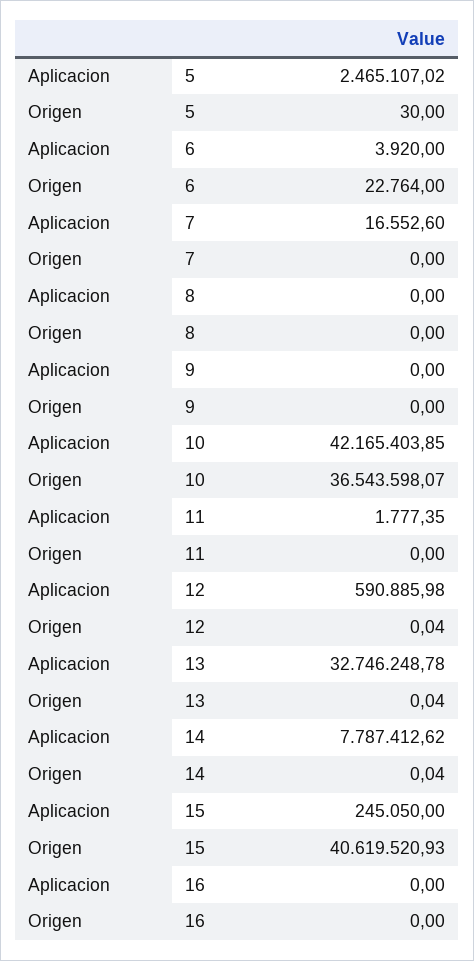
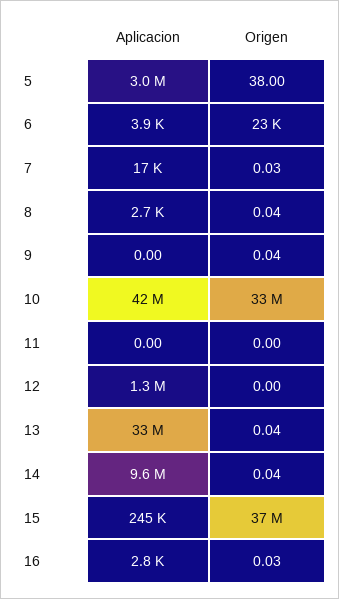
  {
    "Aplicacion": {
-     "5": 2465107.02,
+     "5": 3000000,
      "6": 3920,
      "7": 16552.6,
-     "8": 0,
+     "8": 2700,
      "9": 0,
      "10": 42165403.85,
-     "11": 1777.35,
+     "11": 0,
-     "12": 590885.98,
+     "12": 1300000,
      "13": 32746248.78,
-     "14": 7787412.62,
+     "14": 9600000,
      "15": 245050,
-     "16": 0
+     "16": 2800
    },
    "Origen": {
-     "5": 30,
+     "5": 38,
      "6": 22764,
-     "7": 0,
+     "7": 0.03,
-     "8": 0,
+     "8": 0.04,
-     "9": 0,
+     "9": 0.04,
-     "10": 36543598.07,
+     "10": 33000000,
      "11": 0,
-     "12": 0.04,
+     "12": 0,
      "13": 0.04,
      "14": 0.04,
-     "15": 40619520.93,
+     "15": 37000000,
-     "16": 0
+     "16": 0.03
    }
  }

